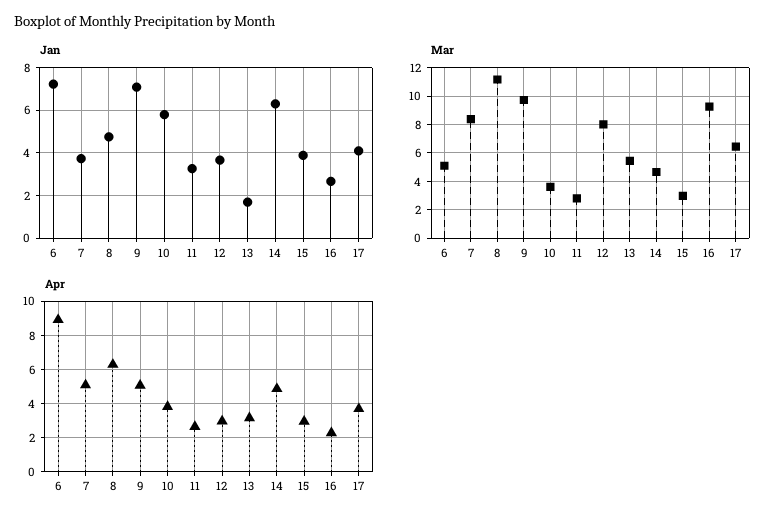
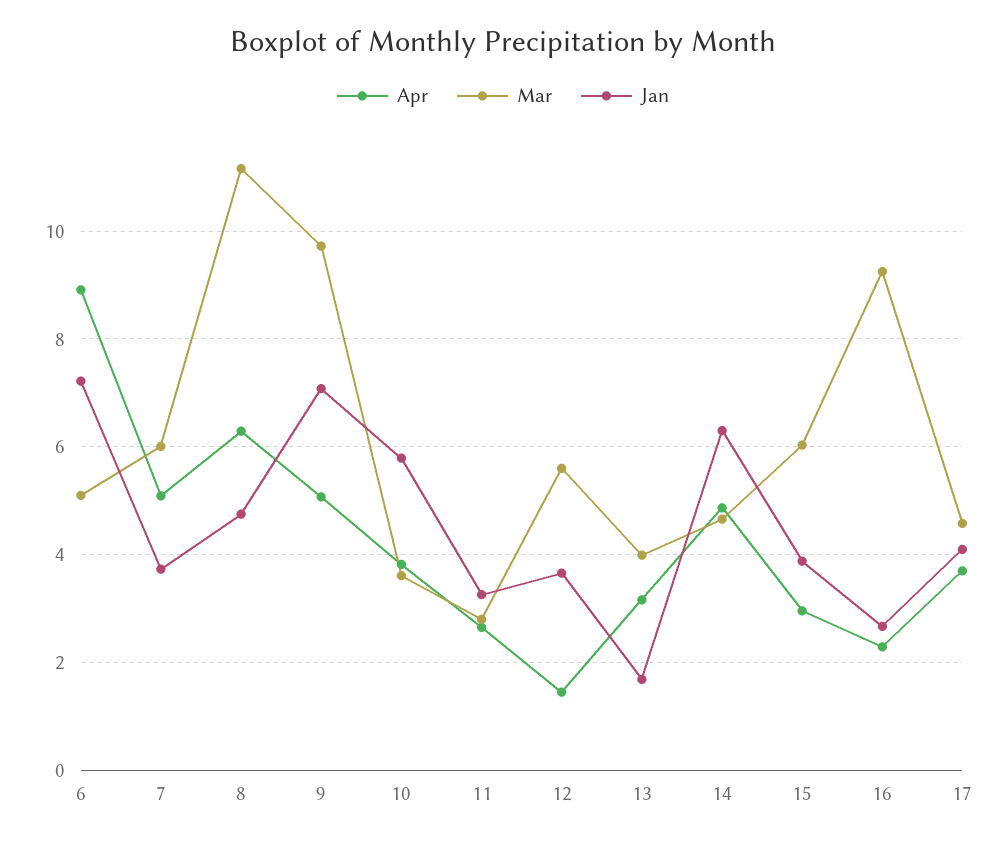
  {
    "Jan": {
      "6": 7.2,
      "7": 3.8,
      "8": 4.8,
      "9": 7,
      "10": 5.8,
      "11": 3.2,
      "12": 3.6,
      "13": 1.6,
      "14": 6.4,
      "15": 3.8,
      "16": 2.6,
      "17": 4.2
    },
    "Mar": {
      "6": 5.2,
-     "7": 8.5,
+     "7": 6,
      "8": 11.2,
      "9": 9.8,
      "10": 3.6,
      "11": 2.8,
-     "12": 8,
+     "12": 5.6,
-     "13": 5.5,
+     "13": 4,
      "14": 4.6,
-     "15": 3,
+     "15": 6,
      "16": 9.2,
-     "17": 6.5
+     "17": 4.6
    },
    "Apr": {
      "6": 9,
      "7": 5,
      "8": 6.2,
      "9": 5,
      "10": 3.8,
      "11": 2.6,
-     "12": 3,
+     "12": 1.4,
      "13": 3.2,
      "14": 4.8,
      "15": 3,
      "16": 2.2,
      "17": 3.8
    }
  }

